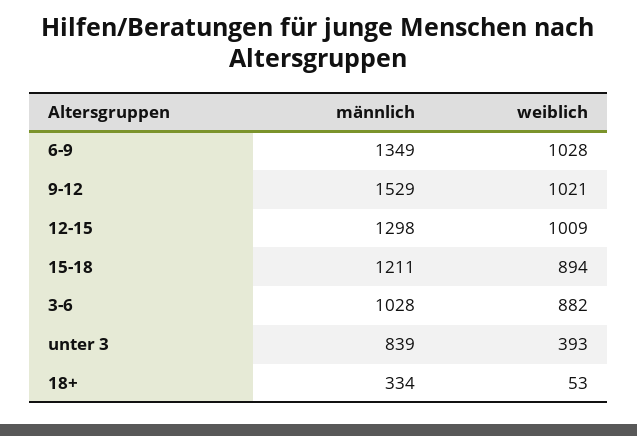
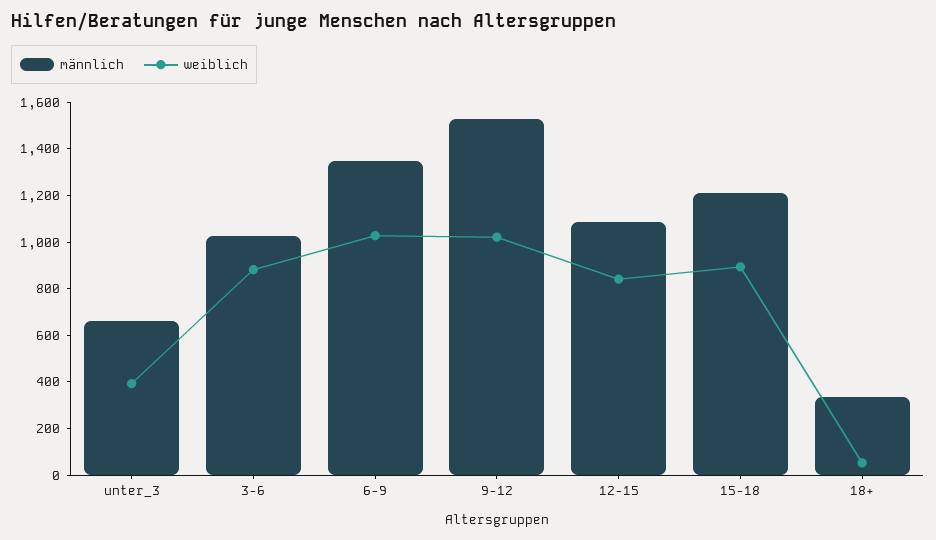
  {
    "männlich": {
      "6-9": 1349,
      "9-12": 1529,
-     "12-15": 1298,
+     "12-15": 1100,
      "15-18": 1211,
      "3-6": 1028,
-     "unter 3": 839,
+     "unter 3": 650,
      "18+": 334
    },
    "weiblich": {
      "6-9": 1028,
      "9-12": 1021,
-     "12-15": 1009,
+     "12-15": 850,
      "15-18": 894,
      "3-6": 882,
      "unter 3": 393,
      "18+": 53
    }
  }

